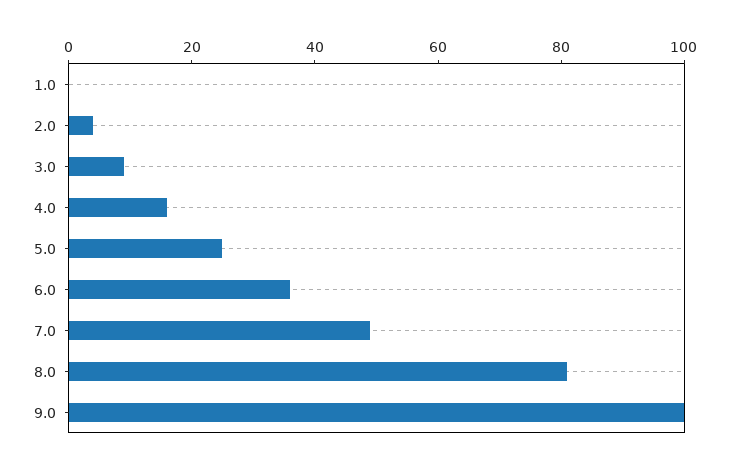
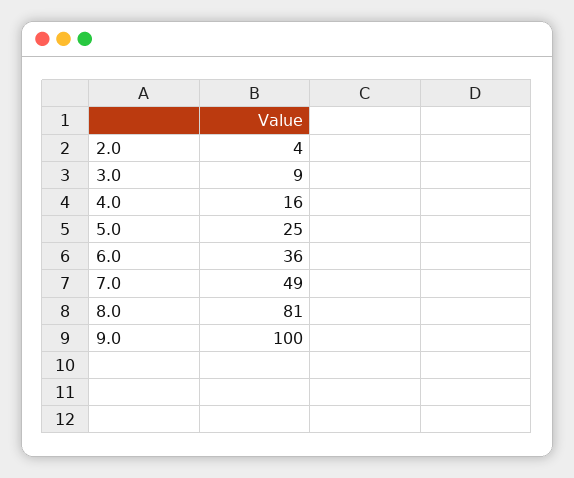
  {
-   "1.0": 0,
    "2.0": 4,
    "3.0": 9,
    "4.0": 16,
    "5.0": 25,
    "6.0": 36,
    "7.0": 49,
    "8.0": 81,
    "9.0": 100
  }

